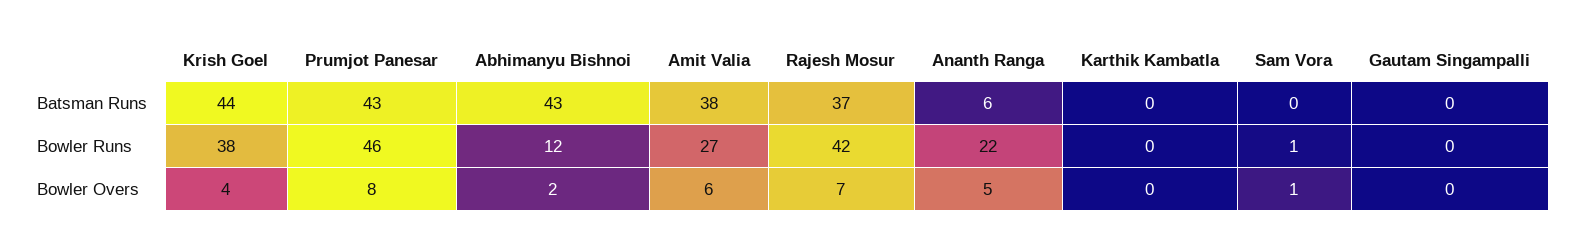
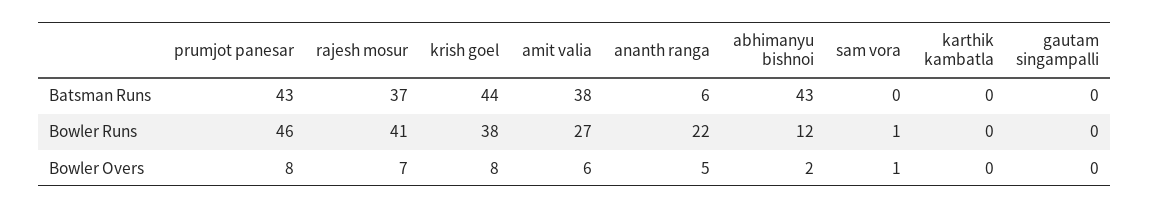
  {
    "Krish Goel": {
      "Batsman Runs": 44,
      "Bowler Runs": 38,
-     "Bowler Overs": 4
+     "Bowler Overs": 8
    },
    "Prumjot Panesar": {
      "Batsman Runs": 43,
      "Bowler Runs": 46,
      "Bowler Overs": 8
    },
    "Abhimanyu Bishnoi": {
      "Batsman Runs": 43,
      "Bowler Runs": 12,
      "Bowler Overs": 2
    },
    "Amit Valia": {
      "Batsman Runs": 38,
      "Bowler Runs": 27,
      "Bowler Overs": 6
    },
    "Rajesh Mosur": {
      "Batsman Runs": 37,
-     "Bowler Runs": 42,
+     "Bowler Runs": 41,
      "Bowler Overs": 7
    },
    "Ananth Ranga": {
      "Batsman Runs": 6,
      "Bowler Runs": 22,
      "Bowler Overs": 5
    },
    "Karthik Kambatla": {
      "Batsman Runs": 0,
      "Bowler Runs": 0,
      "Bowler Overs": 0
    },
    "Sam Vora": {
      "Batsman Runs": 0,
      "Bowler Runs": 1,
      "Bowler Overs": 1
    },
    "Gautam Singampalli": {
      "Batsman Runs": 0,
      "Bowler Runs": 0,
      "Bowler Overs": 0
    }
  }

